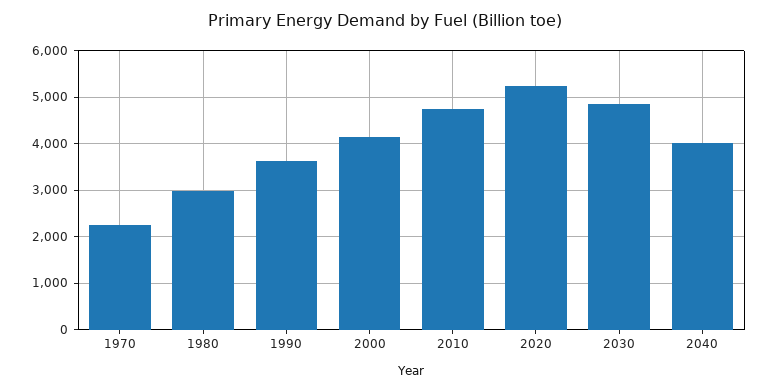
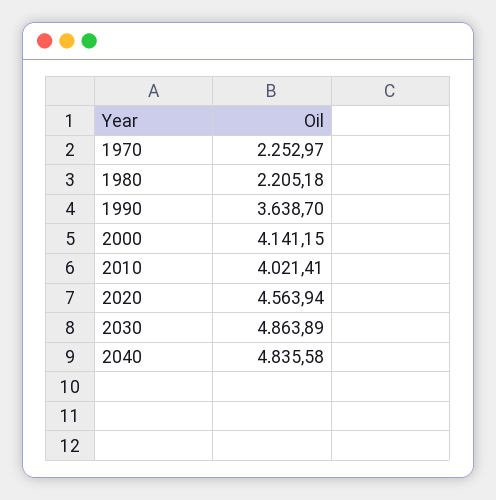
  {
    "1970": 2252.97,
-   "1980": 3000,
+   "1980": 2205.18,
    "1990": 3638.7,
    "2000": 4141.15,
-   "2010": 4800,
+   "2010": 4021.41,
-   "2020": 5200,
+   "2020": 4563.94,
    "2030": 4863.89,
-   "2040": 4000
+   "2040": 4835.58
  }

